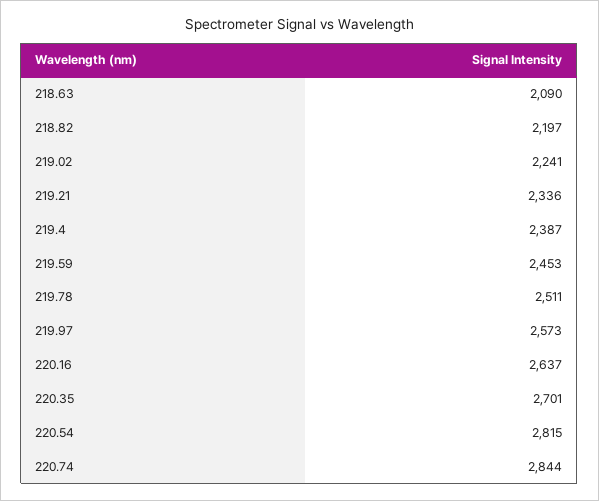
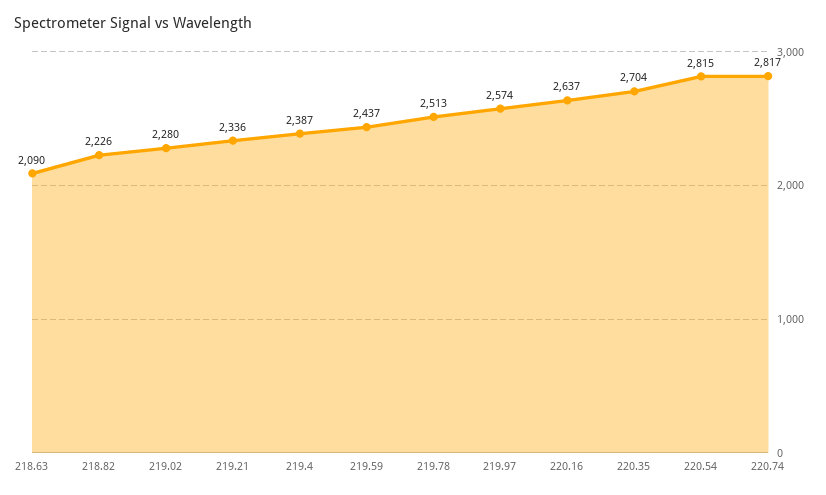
  {
    "218.63": 2090,
-   "218.82": 2197,
+   "218.82": 2226,
-   "219.02": 2241,
+   "219.02": 2280,
    "219.21": 2336,
    "219.4": 2387,
-   "219.59": 2453,
+   "219.59": 2437,
-   "219.78": 2511,
+   "219.78": 2513,
-   "219.97": 2573,
+   "219.97": 2574,
    "220.16": 2637,
-   "220.35": 2701,
+   "220.35": 2704,
    "220.54": 2815,
-   "220.74": 2844
+   "220.74": 2817
  }

